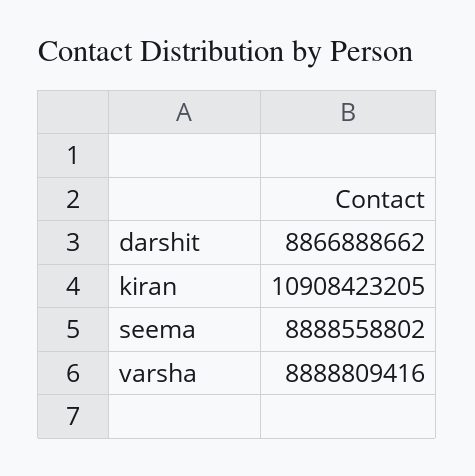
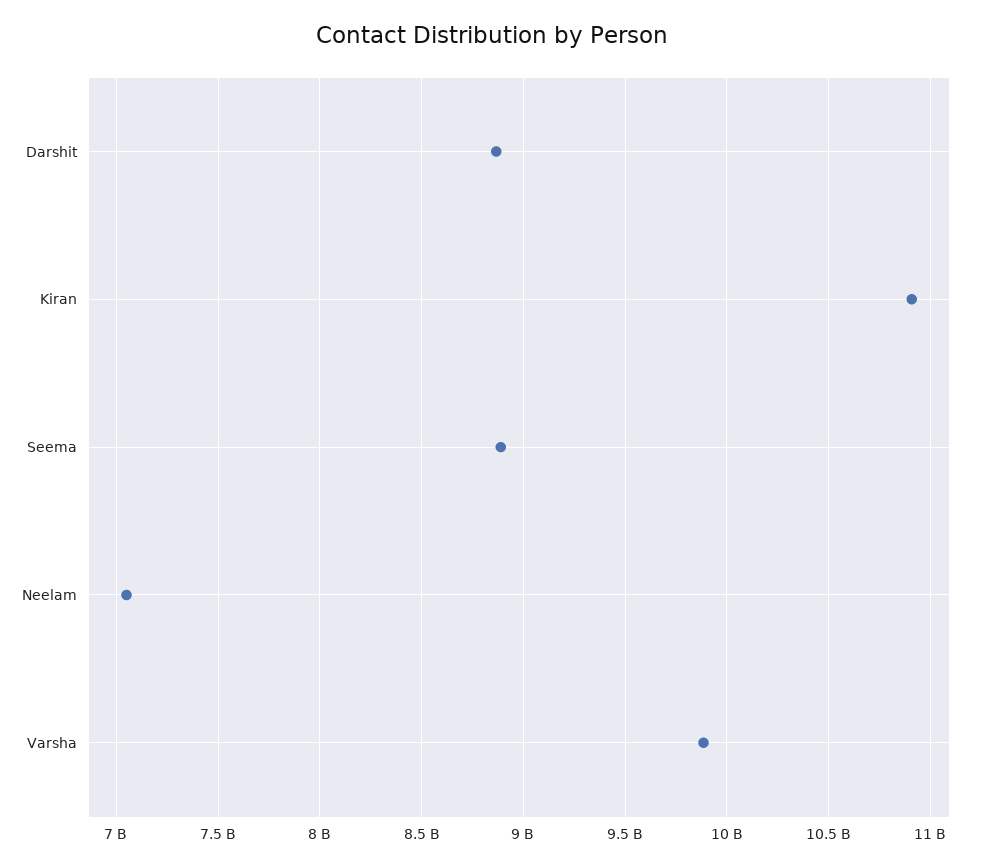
  {
    "darshit": 8866888662,
    "kiran": 10908423205,
    "seema": 8888558802,
-   "varsha": 8888809416
+   "varsha": 9900000000,
+   "Neelam": 7050000000
  }

